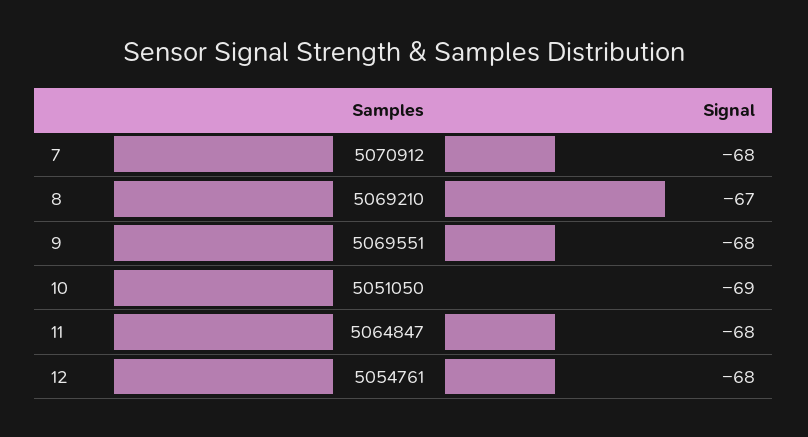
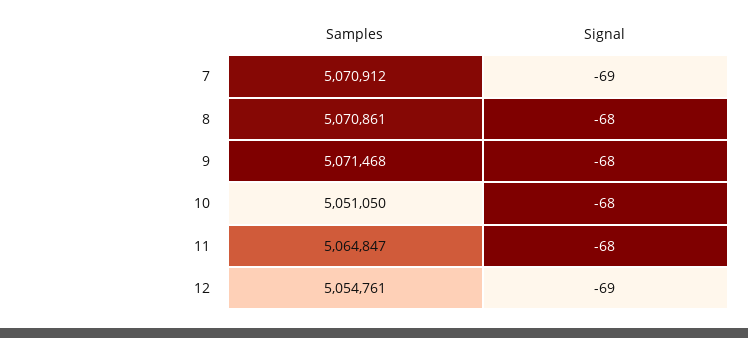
  {
    "Samples": {
      "7": 5070912,
-     "8": 5069210,
+     "8": 5070861,
-     "9": 5069551,
+     "9": 5071468,
      "10": 5051050,
      "11": 5064847,
      "12": 5054761
    },
    "Signal": {
-     "7": -68,
+     "7": -69,
-     "8": -67,
+     "8": -68,
      "9": -68,
-     "10": -69,
+     "10": -68,
      "11": -68,
-     "12": -68
+     "12": -69
    }
  }

